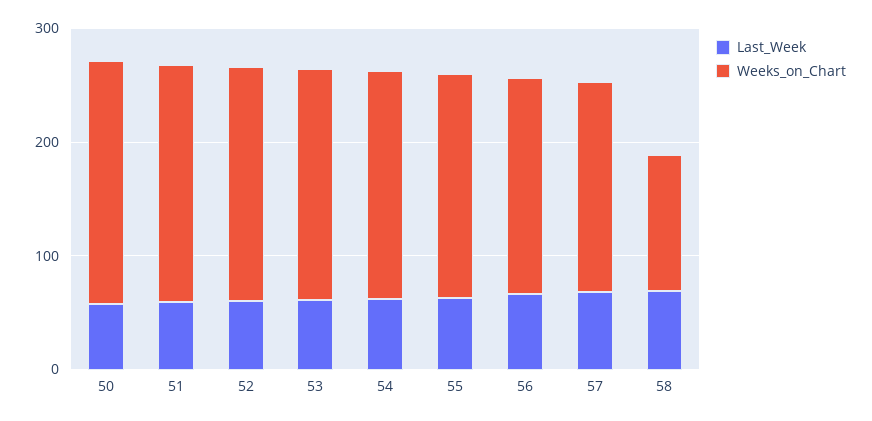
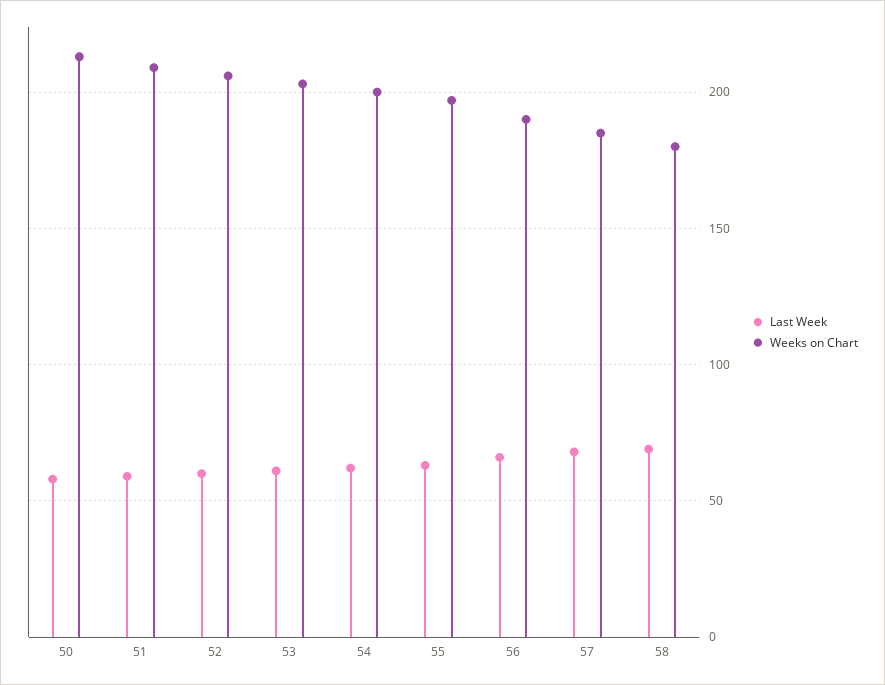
  {
    "Last_Week": {
      "50": 60,
      "51": 60,
      "52": 60,
      "53": 60,
      "54": 60,
      "55": 65,
      "56": 65,
      "57": 70,
      "58": 70
    },
    "Weeks_on_Chart": {
      "50": 215,
      "51": 210,
      "52": 205,
      "53": 205,
      "54": 200,
      "55": 195,
      "56": 190,
      "57": 185,
-     "58": 120
+     "58": 180
    }
  }

